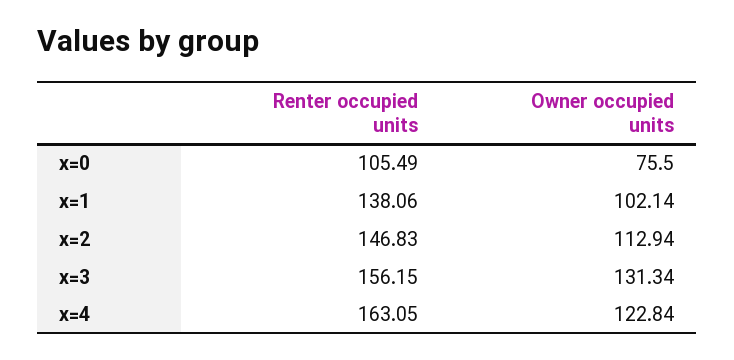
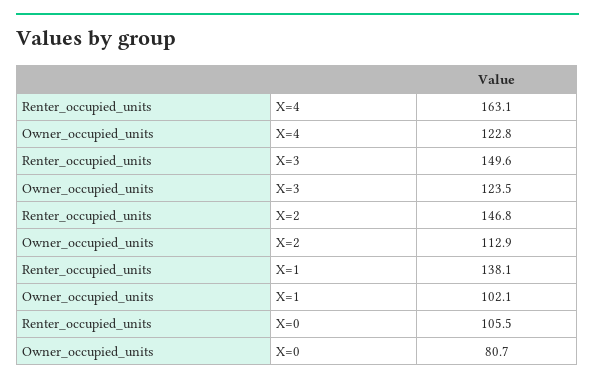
  {
    "Renter occupied units": {
      "x=0": 105.49,
      "x=1": 138.06,
      "x=2": 146.83,
-     "x=3": 156.15,
+     "x=3": 149.6,
      "x=4": 163.05
    },
    "Owner occupied units": {
-     "x=0": 75.5,
+     "x=0": 80.7,
      "x=1": 102.14,
      "x=2": 112.94,
-     "x=3": 131.34,
+     "x=3": 123.5,
      "x=4": 122.84
    }
  }

